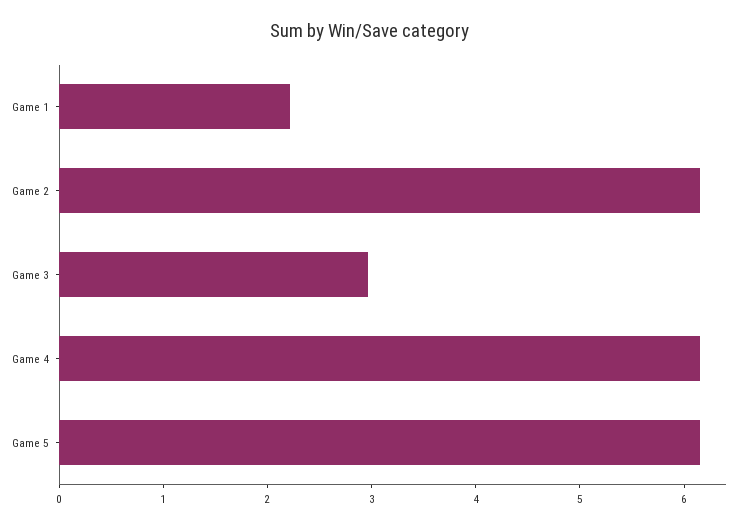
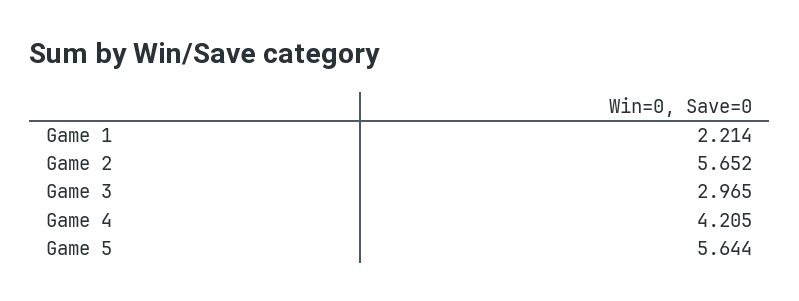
  {
    "Game 1": 2.214,
-   "Game 2": 6.2,
+   "Game 2": 5.652,
    "Game 3": 2.965,
-   "Game 4": 6.2,
+   "Game 4": 4.205,
-   "Game 5": 6.2
+   "Game 5": 5.644
  }

